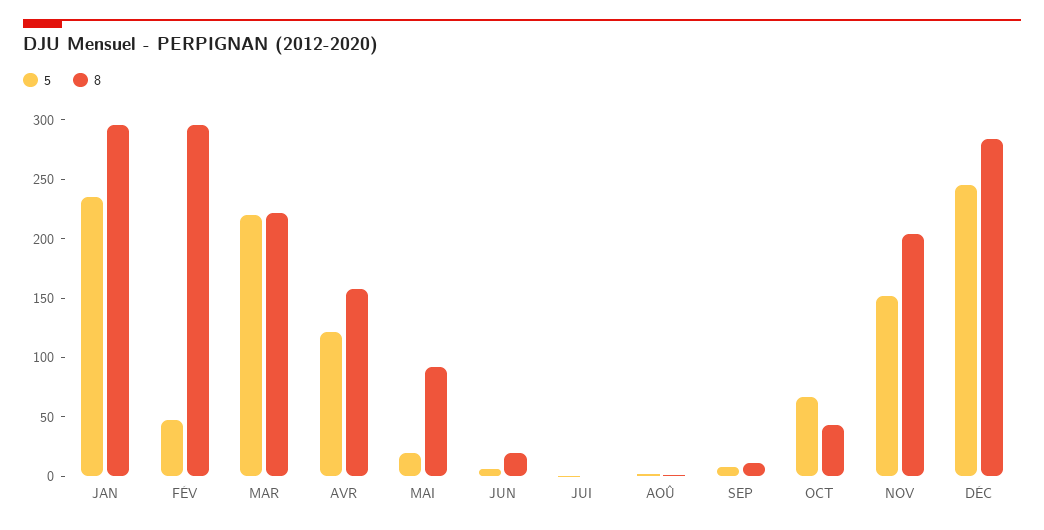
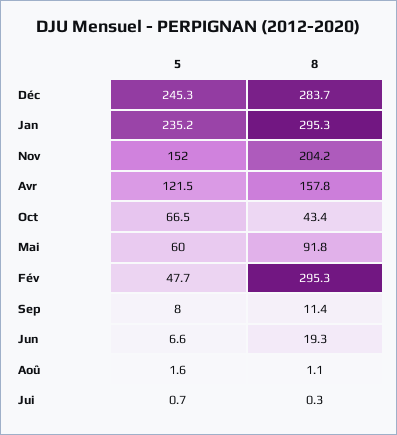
  {
    "5": {
      "JAN": 235.2,
      "FÉV": 47.7,
-     "MAR": 220,
      "AVR": 121.5,
-     "MAI": 20,
+     "MAI": 60,
      "JUN": 6.6,
      "JUI": 0.7,
      "AOÛ": 1.6,
      "SEP": 8,
      "OCT": 66.5,
      "NOV": 152,
      "DÉC": 245.3
    },
    "8": {
      "JAN": 295.3,
      "FÉV": 295.3,
-     "MAR": 220,
      "AVR": 157.8,
      "MAI": 91.8,
      "JUN": 19.3,
      "JUI": 0.3,
      "AOÛ": 1.1,
      "SEP": 11.4,
      "OCT": 43.4,
      "NOV": 204.2,
      "DÉC": 283.7
    }
  }

